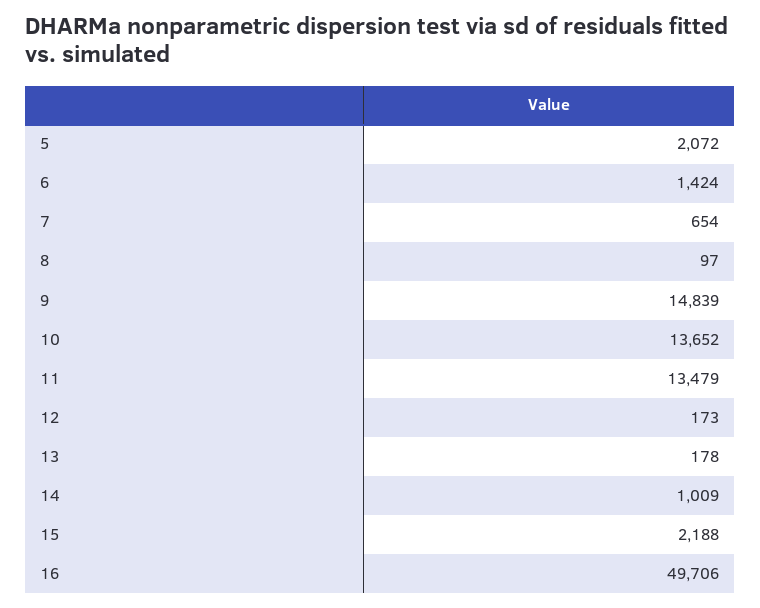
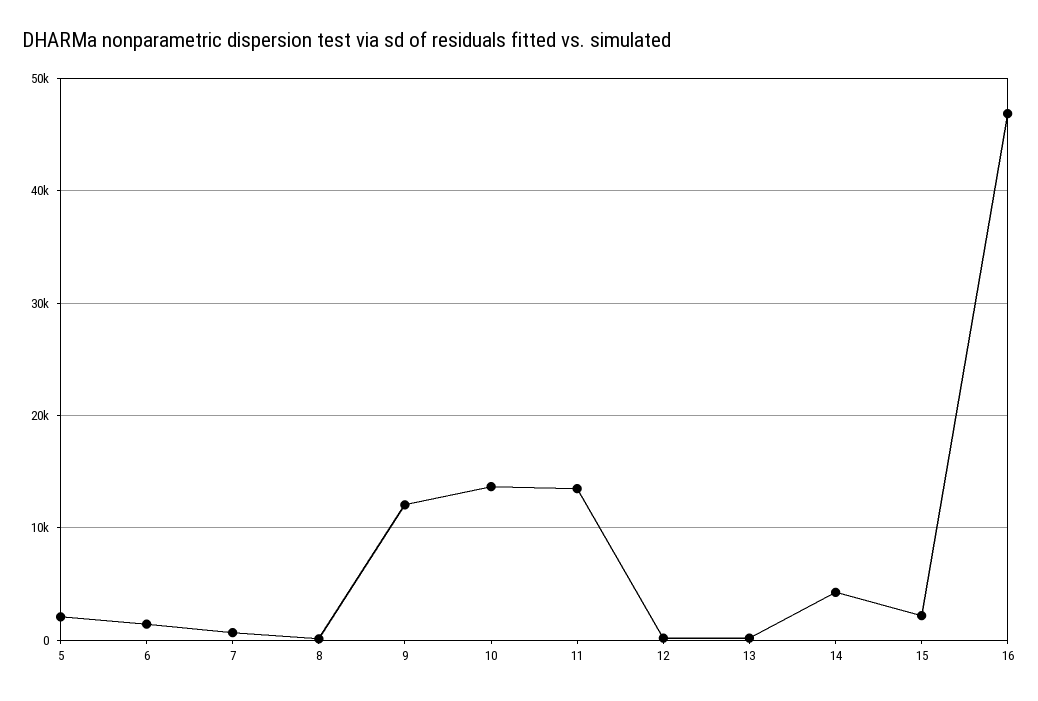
  {
    "5": 2072,
    "6": 1424,
    "7": 654,
    "8": 97,
-   "9": 14839,
+   "9": 12000,
    "10": 13652,
    "11": 13479,
    "12": 173,
    "13": 178,
-   "14": 1009,
+   "14": 4000,
    "15": 2188,
-   "16": 49706
+   "16": 47000
  }

